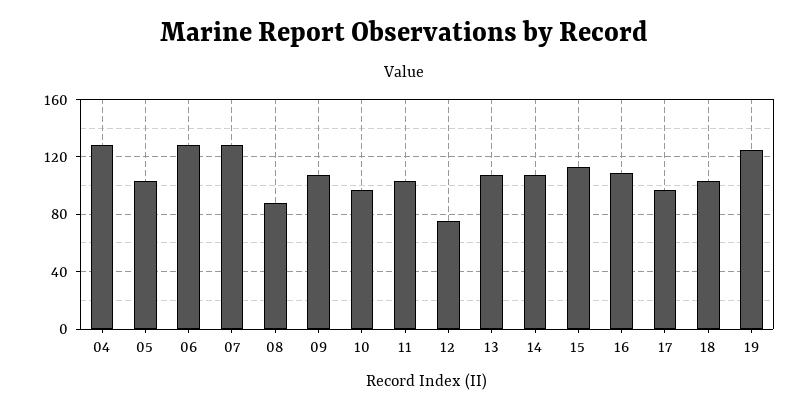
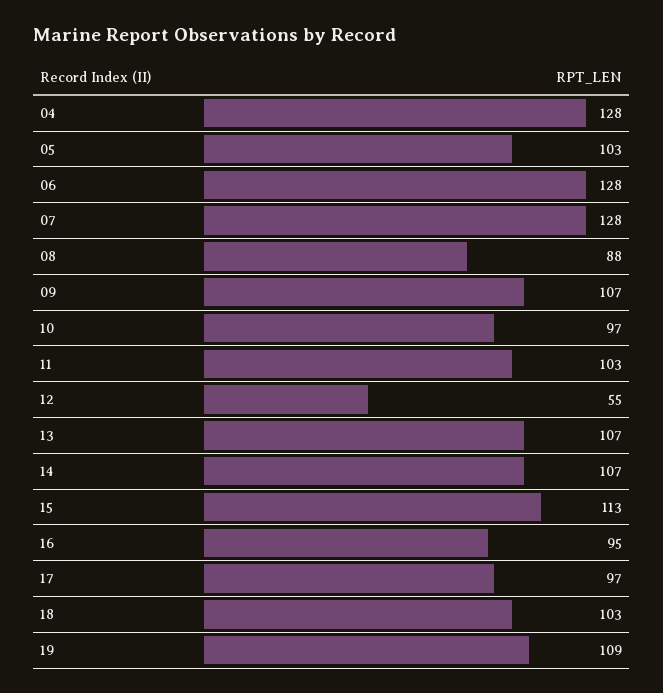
  {
    "04": 128,
    "05": 103,
    "06": 128,
    "07": 128,
    "08": 88,
    "09": 107,
    "10": 97,
    "11": 103,
-   "12": 75,
+   "12": 55,
    "13": 107,
    "14": 107,
    "15": 113,
-   "16": 110,
+   "16": 95,
    "17": 97,
    "18": 103,
-   "19": 125
+   "19": 109
  }

